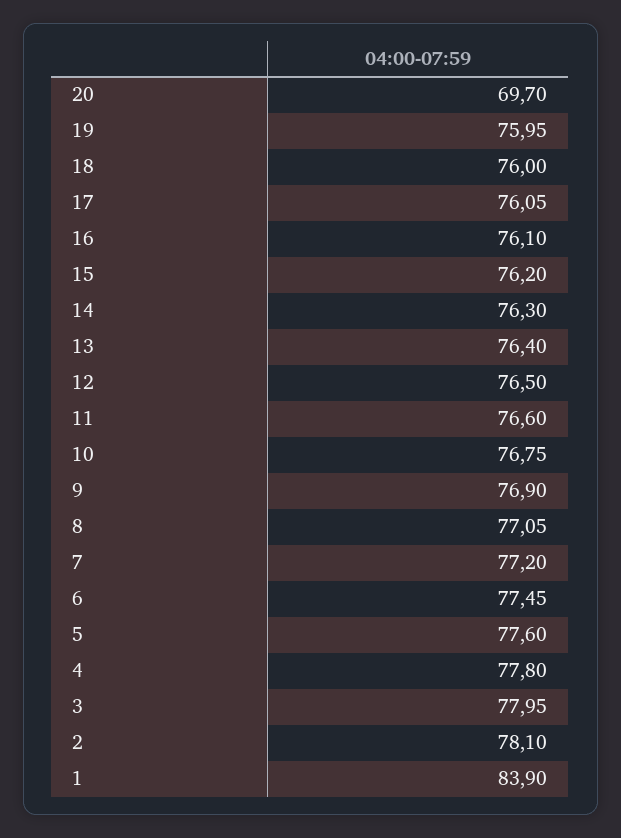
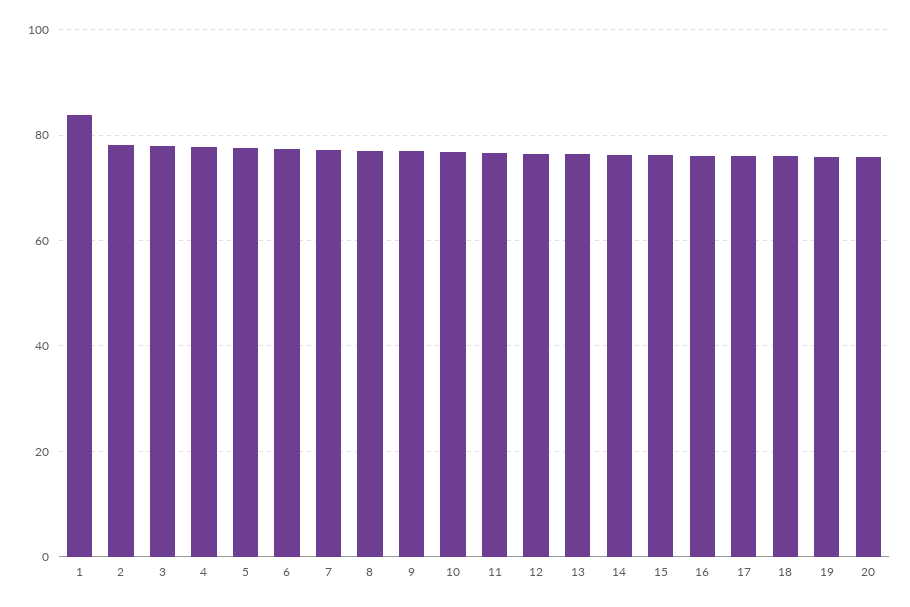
  {
-   "20": 69.7,
+   "20": 76,
    "19": 75.95,
    "18": 76,
    "17": 76.05,
    "16": 76.1,
    "15": 76.2,
    "14": 76.3,
    "13": 76.4,
    "12": 76.5,
    "11": 76.6,
    "10": 76.75,
    "9": 76.9,
    "8": 77.05,
    "7": 77.2,
    "6": 77.45,
    "5": 77.6,
    "4": 77.8,
    "3": 77.95,
    "2": 78.1,
    "1": 83.9
  }

